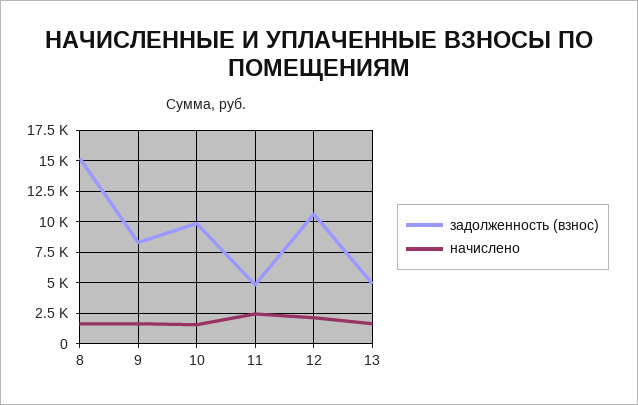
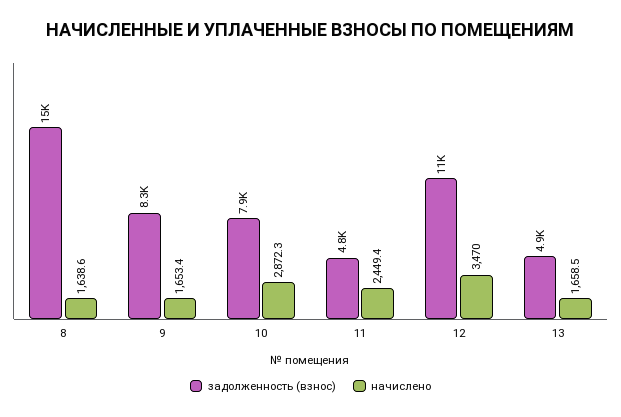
  {
    "задолженность (взнос)": {
      "8": 15000,
      "9": 8300,
-     "10": 10000,
+     "10": 7900,
      "11": 4800,
      "12": 11000,
      "13": 4900
    },
    "начислено": {
      "8": 1638.6,
      "9": 1653.4,
-     "10": 1500,
+     "10": 2872.3,
      "11": 2449.4,
-     "12": 2000,
+     "12": 3470,
      "13": 1658.5
    }
  }

